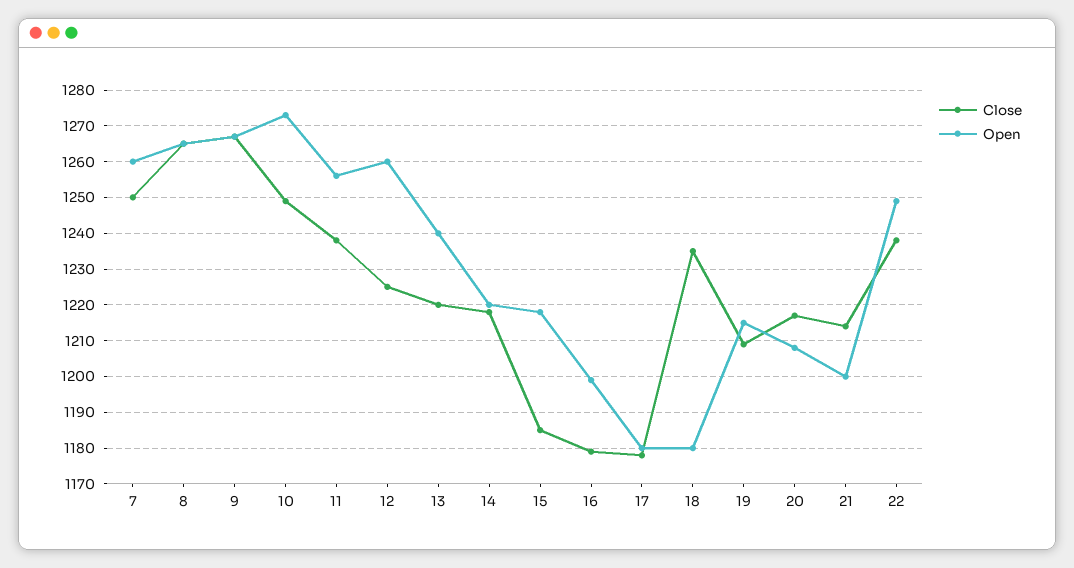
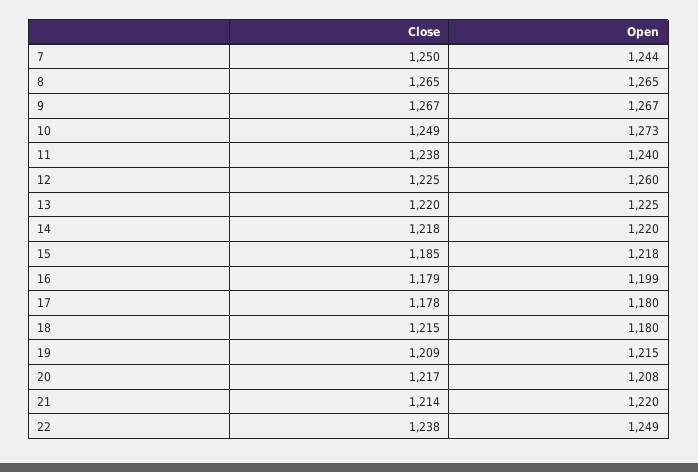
  {
    "Close": {
      "7": 1250,
      "8": 1265,
      "9": 1267,
      "10": 1249,
      "11": 1238,
      "12": 1225,
      "13": 1220,
      "14": 1218,
      "15": 1185,
      "16": 1179,
      "17": 1178,
-     "18": 1235,
+     "18": 1215,
      "19": 1209,
      "20": 1217,
      "21": 1214,
      "22": 1238
    },
    "Open": {
-     "7": 1260,
+     "7": 1244,
      "8": 1265,
      "9": 1267,
      "10": 1273,
-     "11": 1255,
+     "11": 1240,
      "12": 1260,
-     "13": 1240,
+     "13": 1225,
      "14": 1220,
      "15": 1218,
      "16": 1199,
      "17": 1180,
      "18": 1180,
      "19": 1215,
      "20": 1208,
-     "21": 1200,
+     "21": 1220,
      "22": 1249
    }
  }

